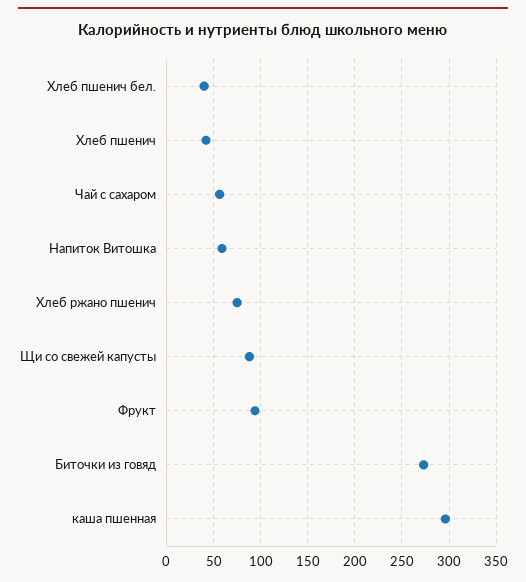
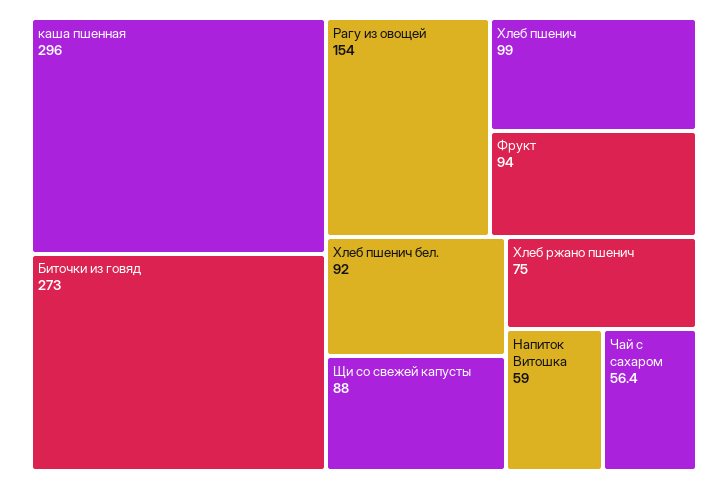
  {
-   "Хлеб пшенич бел.": 40,
+   "Хлеб пшенич бел.": 92,
-   "Хлеб пшенич": 40,
+   "Хлеб пшенич": 99,
    "Чай с сахаром": 56.4,
    "Напиток Витошка": 59,
    "Хлеб ржано пшенич": 75,
    "Щи со свежей капусты": 88,
    "Фрукт": 94,
    "Биточки из говяд": 273,
-   "каша пшенная": 296
+   "каша пшенная": 296,
+   "Рагу из овощей": 154
  }

